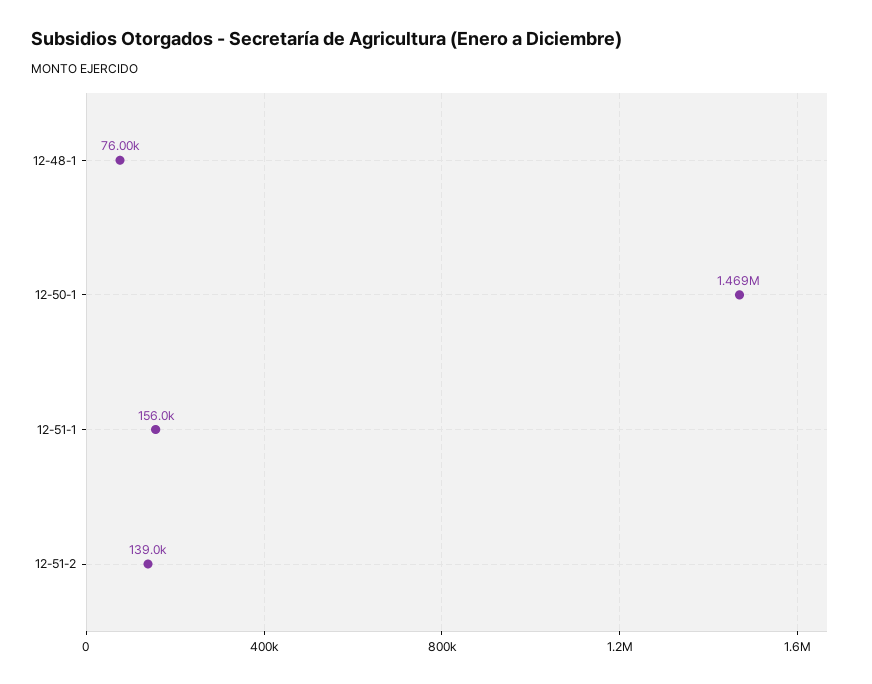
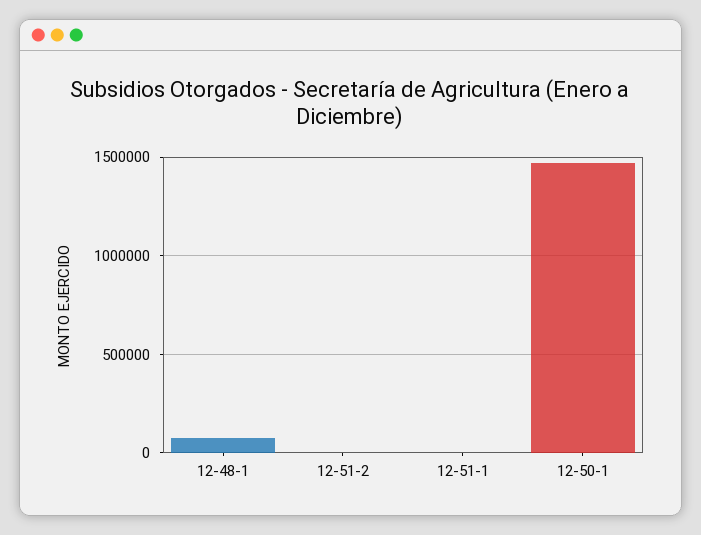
  {
    "12-48-1": 76000,
    "12-50-1": 1469000,
-   "12-51-1": 156000,
+   "12-51-1": 0,
-   "12-51-2": 139000
+   "12-51-2": 0
  }

